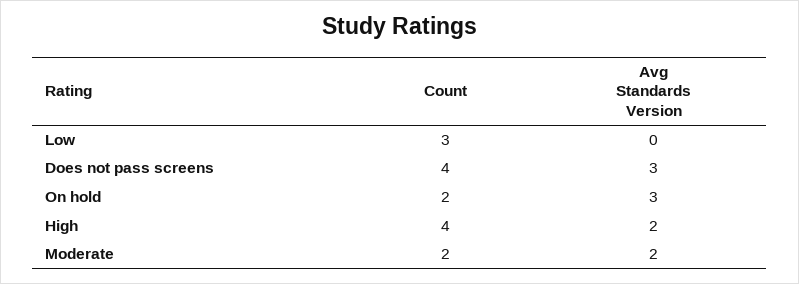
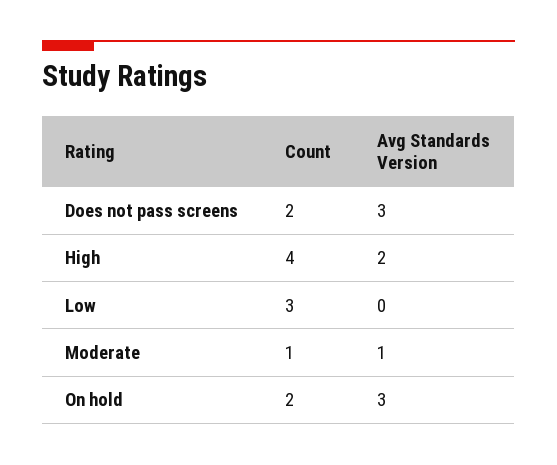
  {
    "Count": {
      "Low": 3,
-     "Does not pass screens": 4,
+     "Does not pass screens": 2,
      "On hold": 2,
      "High": 4,
-     "Moderate": 2
+     "Moderate": 1
    },
    "Avg Standards Version": {
      "Low": 0,
      "Does not pass screens": 3,
      "On hold": 3,
      "High": 2,
-     "Moderate": 2
+     "Moderate": 1
    }
  }

